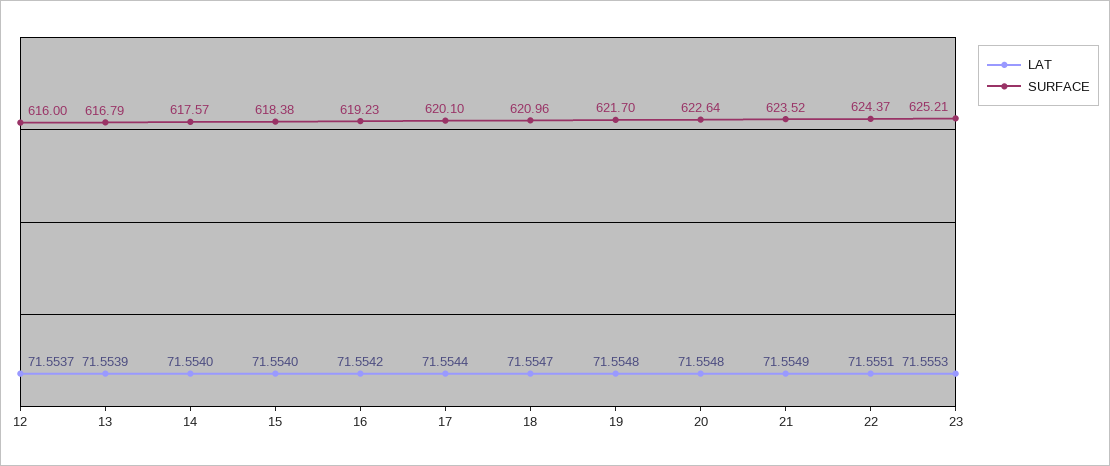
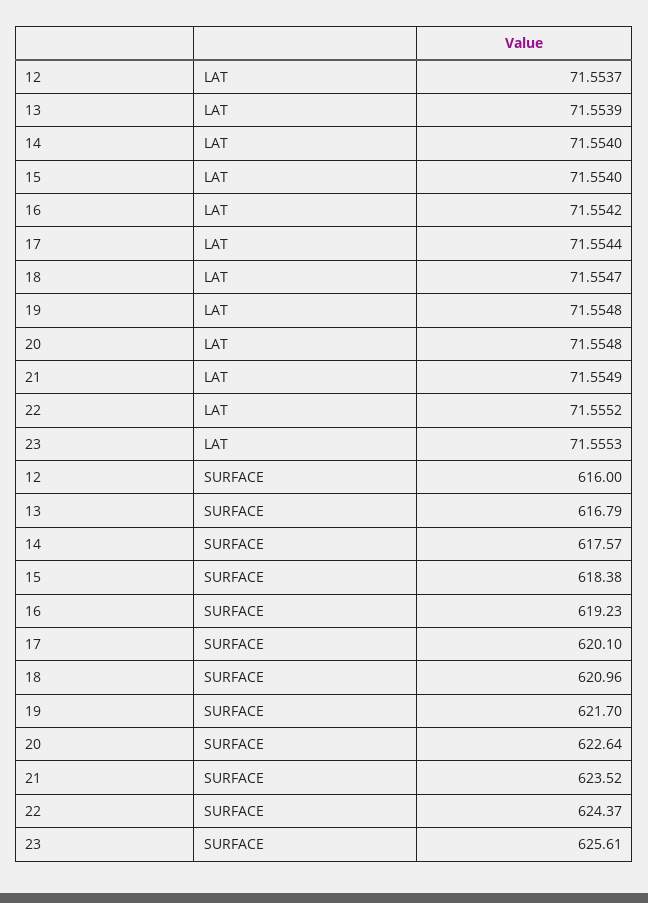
  {
    "LAT": {
      "12": 71.5537,
      "13": 71.5539,
      "14": 71.554,
      "15": 71.554,
      "16": 71.5542,
      "17": 71.5544,
      "18": 71.5547,
      "19": 71.5548,
      "20": 71.5548,
      "21": 71.5549,
-     "22": 71.5551,
+     "22": 71.5552,
      "23": 71.5553
    },
    "SURFACE": {
      "12": 616,
      "13": 616.79,
      "14": 617.57,
      "15": 618.38,
      "16": 619.23,
      "17": 620.1,
      "18": 620.96,
      "19": 621.7,
      "20": 622.64,
      "21": 623.52,
      "22": 624.37,
-     "23": 625.21
+     "23": 625.61
    }
  }

